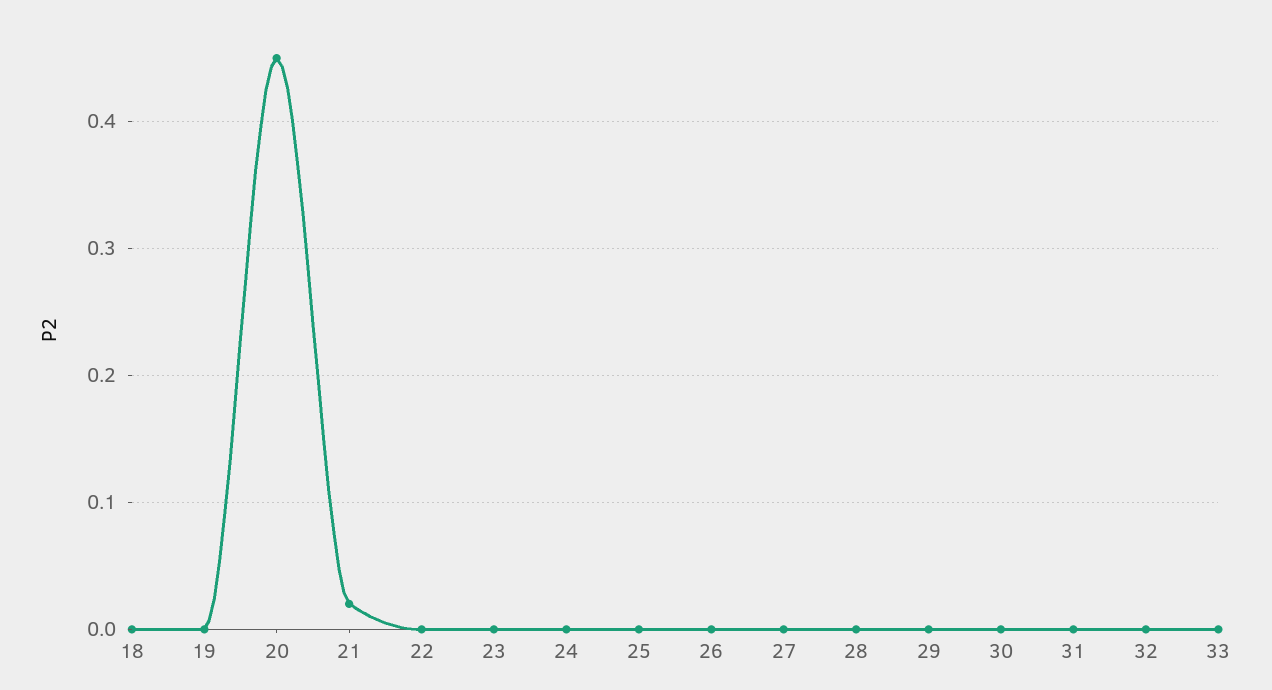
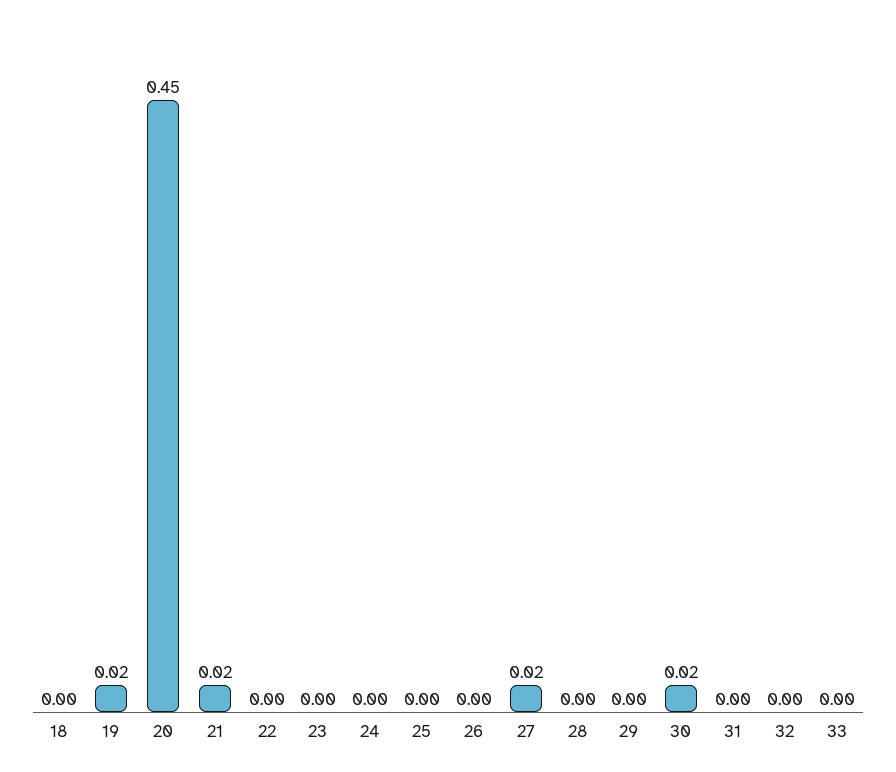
  {
    "18": 0,
-   "19": 0,
+   "19": 0.02,
    "20": 0.45,
    "21": 0.02,
    "22": 0,
    "23": 0,
    "24": 0,
    "25": 0,
    "26": 0,
-   "27": 0,
+   "27": 0.02,
    "28": 0,
    "29": 0,
-   "30": 0,
+   "30": 0.02,
    "31": 0,
    "32": 0,
    "33": 0
  }

